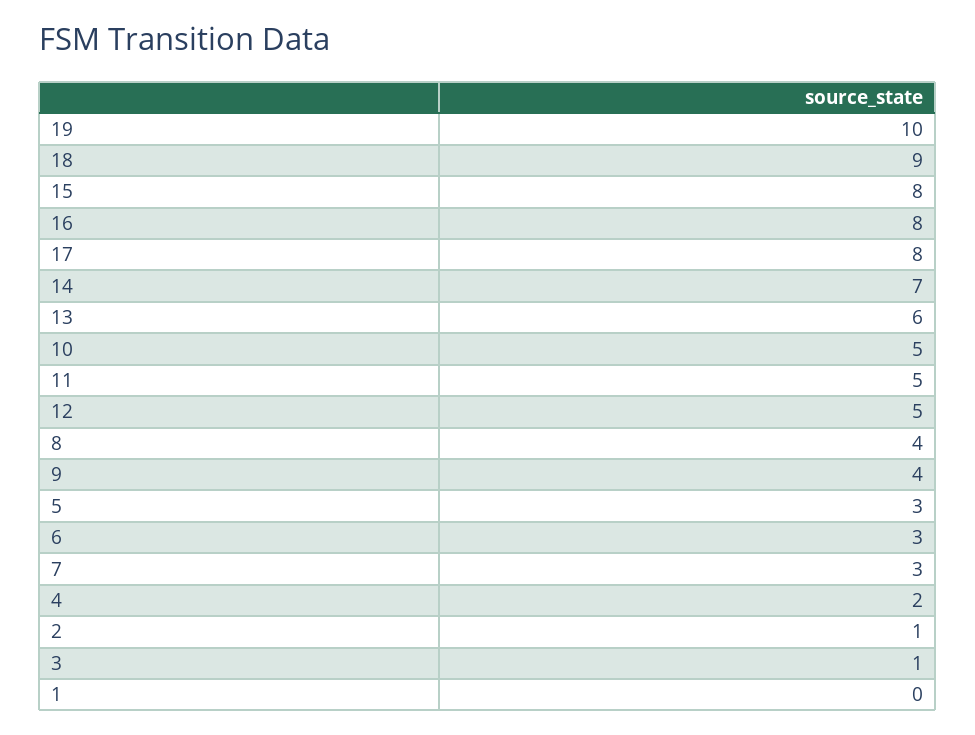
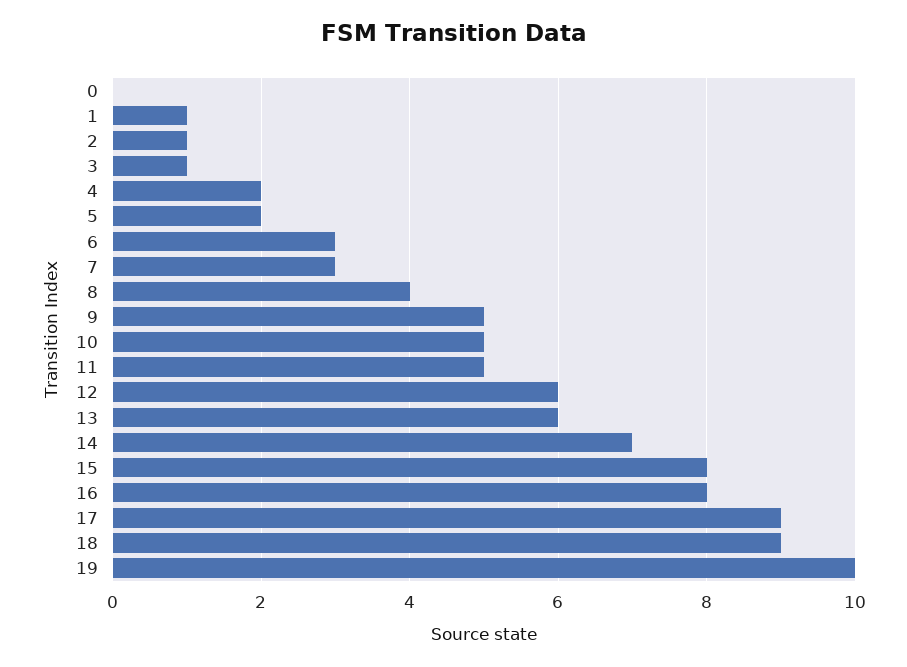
  {
    "19": 10,
    "18": 9,
    "15": 8,
    "16": 8,
-   "17": 8,
+   "17": 9,
    "14": 7,
    "13": 6,
    "10": 5,
    "11": 5,
-   "12": 5,
+   "12": 6,
    "8": 4,
-   "9": 4,
+   "9": 5,
-   "5": 3,
+   "5": 2,
    "6": 3,
    "7": 3,
    "4": 2,
    "2": 1,
    "3": 1,
-   "1": 0
+   "1": 1,
+   "0": 0
  }

